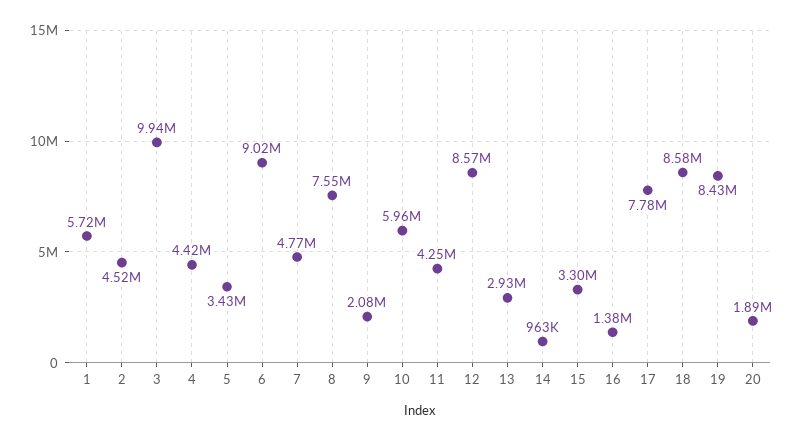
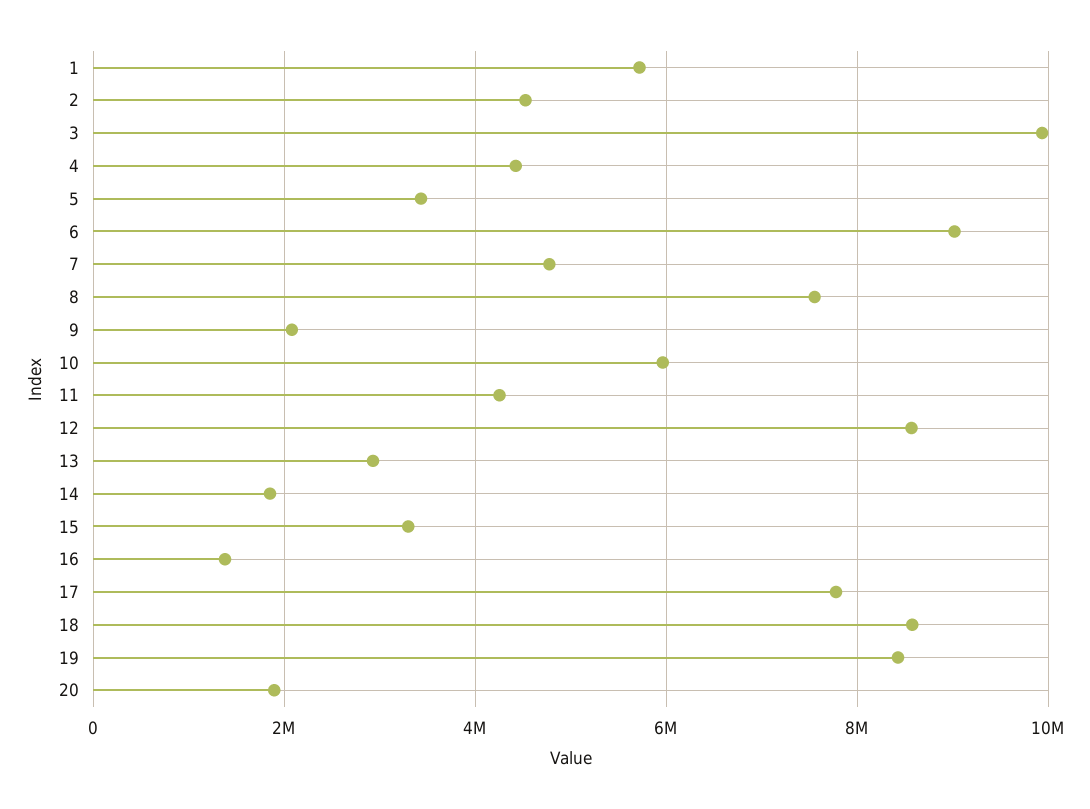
  {
    "1": 5720000,
    "2": 4520000,
    "3": 9940000,
    "4": 4420000,
    "5": 3430000,
    "6": 9020000,
    "7": 4770000,
    "8": 7550000,
    "9": 2080000,
    "10": 5960000,
    "11": 4250000,
    "12": 8570000,
    "13": 2930000,
-   "14": 963000,
+   "14": 1800000,
    "15": 3300000,
    "16": 1380000,
    "17": 7780000,
    "18": 8580000,
    "19": 8430000,
    "20": 1890000
  }

